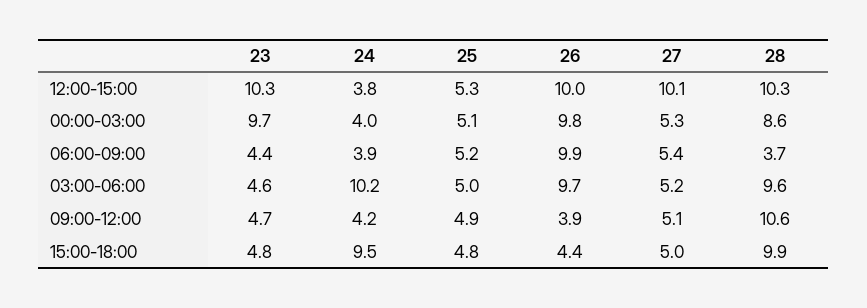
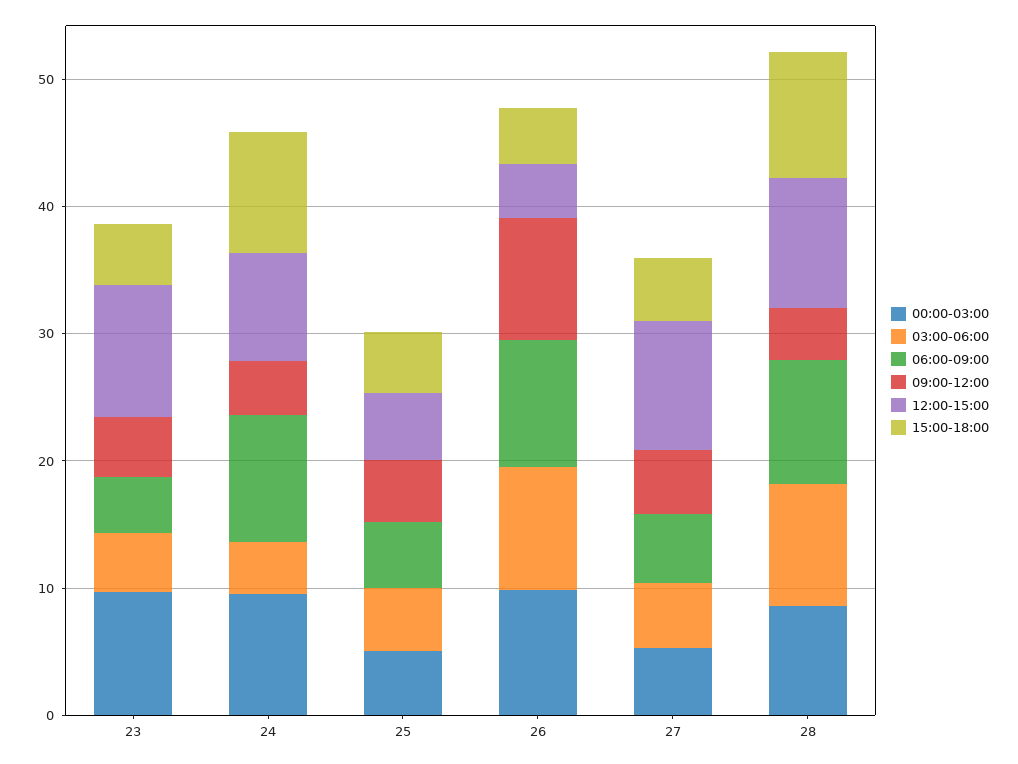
  {
    "12:00-15:00": {
      "23": 10.3,
-     "24": 3.8,
+     "24": 8,
      "25": 5.3,
-     "26": 10,
+     "26": 4,
      "27": 10.1,
      "28": 10.3
    },
    "00:00-03:00": {
      "23": 9.7,
-     "24": 4,
+     "24": 10,
      "25": 5.1,
      "26": 9.8,
      "27": 5.3,
      "28": 8.6
    },
    "06:00-09:00": {
      "23": 4.4,
-     "24": 3.9,
+     "24": 10,
      "25": 5.2,
      "26": 9.9,
      "27": 5.4,
-     "28": 3.7
+     "28": 10
    },
    "03:00-06:00": {
      "23": 4.6,
-     "24": 10.2,
+     "24": 4,
      "25": 5,
      "26": 9.7,
      "27": 5.2,
      "28": 9.6
    },
    "09:00-12:00": {
      "23": 4.7,
      "24": 4.2,
      "25": 4.9,
-     "26": 3.9,
+     "26": 10,
      "27": 5.1,
-     "28": 10.6
+     "28": 4
    },
    "15:00-18:00": {
      "23": 4.8,
      "24": 9.5,
      "25": 4.8,
      "26": 4.4,
      "27": 5,
      "28": 9.9
    }
  }

